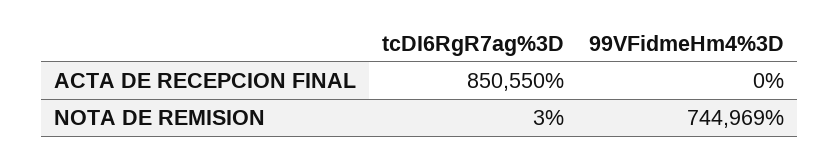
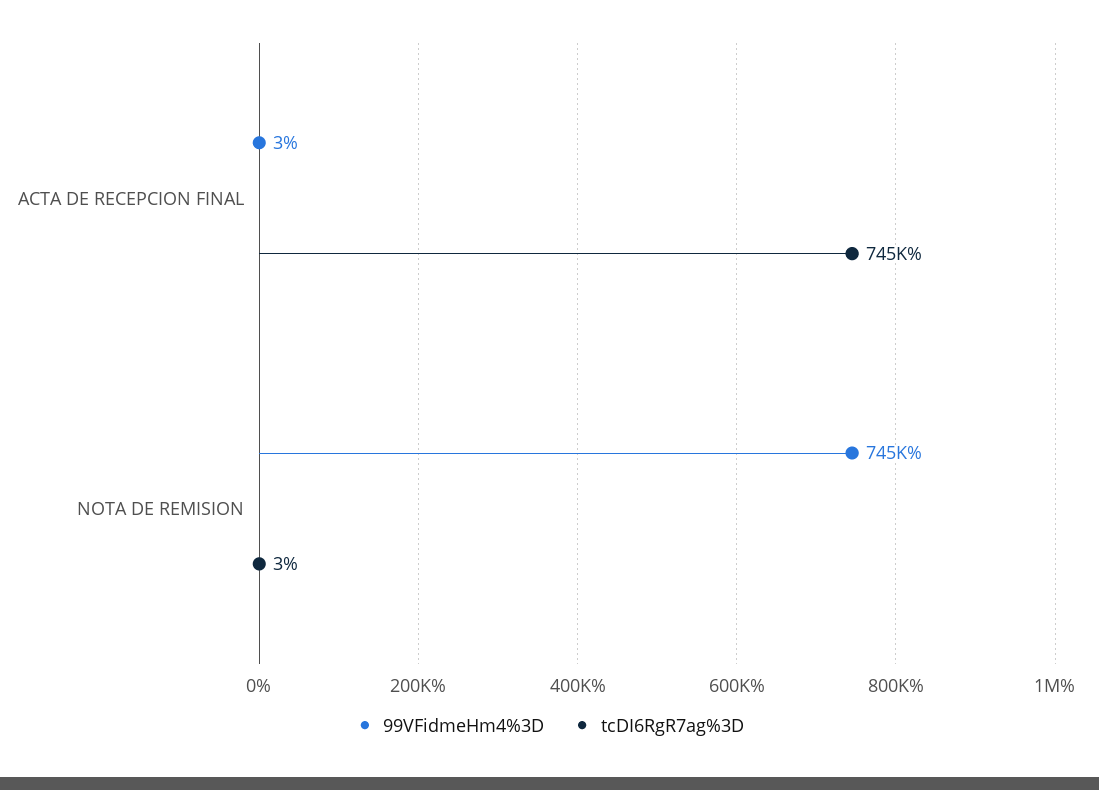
  {
    "tcDI6RgR7ag%3D": {
-     "ACTA DE RECEPCION FINAL": 850550,
+     "ACTA DE RECEPCION FINAL": 745000,
      "NOTA DE REMISION": 3
    },
    "99VFidmeHm4%3D": {
-     "ACTA DE RECEPCION FINAL": 0,
+     "ACTA DE RECEPCION FINAL": 3,
      "NOTA DE REMISION": 744969
    }
  }

